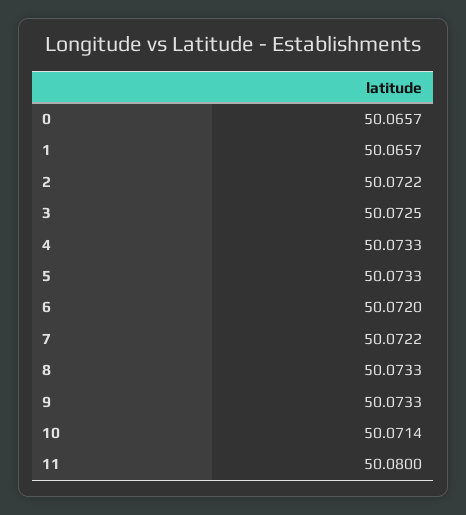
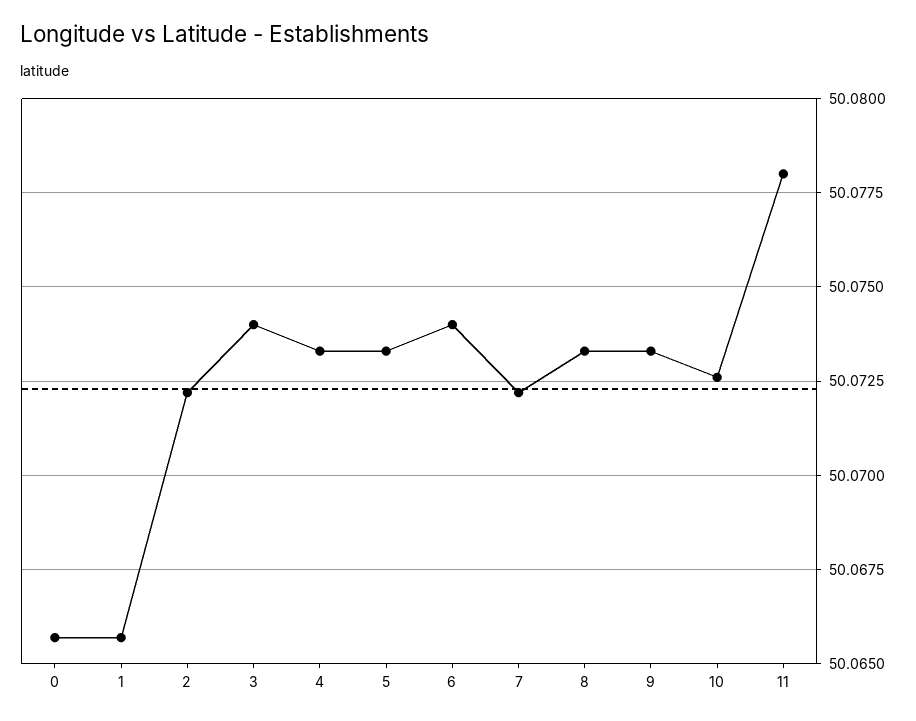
  {
    "0": 50.0657,
    "1": 50.0657,
    "2": 50.0722,
-   "3": 50.0725,
+   "3": 50.074,
    "4": 50.0733,
    "5": 50.0733,
-   "6": 50.072,
+   "6": 50.074,
    "7": 50.0722,
    "8": 50.0733,
    "9": 50.0733,
-   "10": 50.0714,
+   "10": 50.0725,
-   "11": 50.08
+   "11": 50.078
  }

